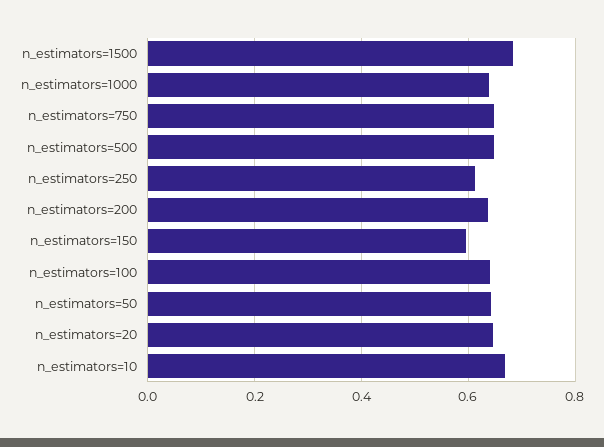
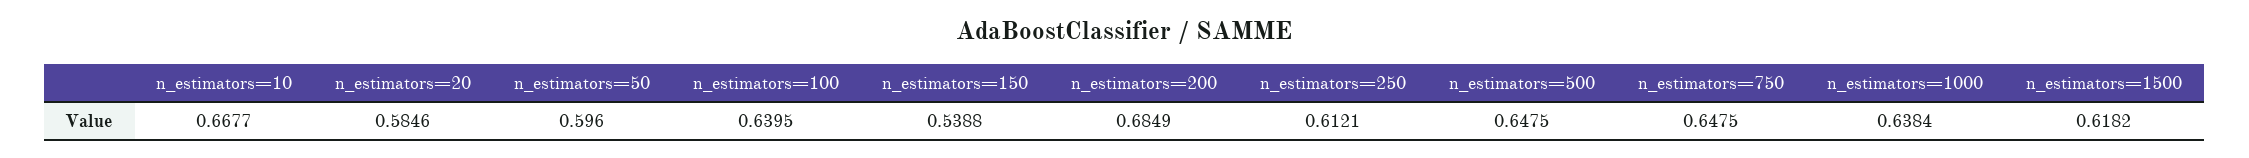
  {
-   "n_estimators=1500": 0.68,
+   "n_estimators=1500": 0.6182,
    "n_estimators=1000": 0.6384,
    "n_estimators=750": 0.6475,
    "n_estimators=500": 0.6475,
    "n_estimators=250": 0.6121,
-   "n_estimators=200": 0.64,
+   "n_estimators=200": 0.6849,
-   "n_estimators=150": 0.6,
+   "n_estimators=150": 0.5388,
    "n_estimators=100": 0.6395,
-   "n_estimators=50": 0.64,
+   "n_estimators=50": 0.596,
-   "n_estimators=20": 0.64,
+   "n_estimators=20": 0.5846,
    "n_estimators=10": 0.6677
  }

